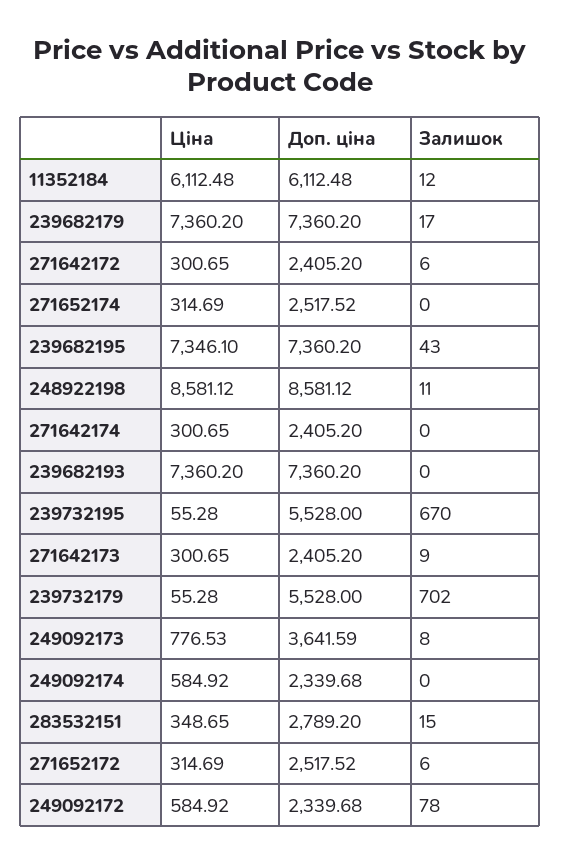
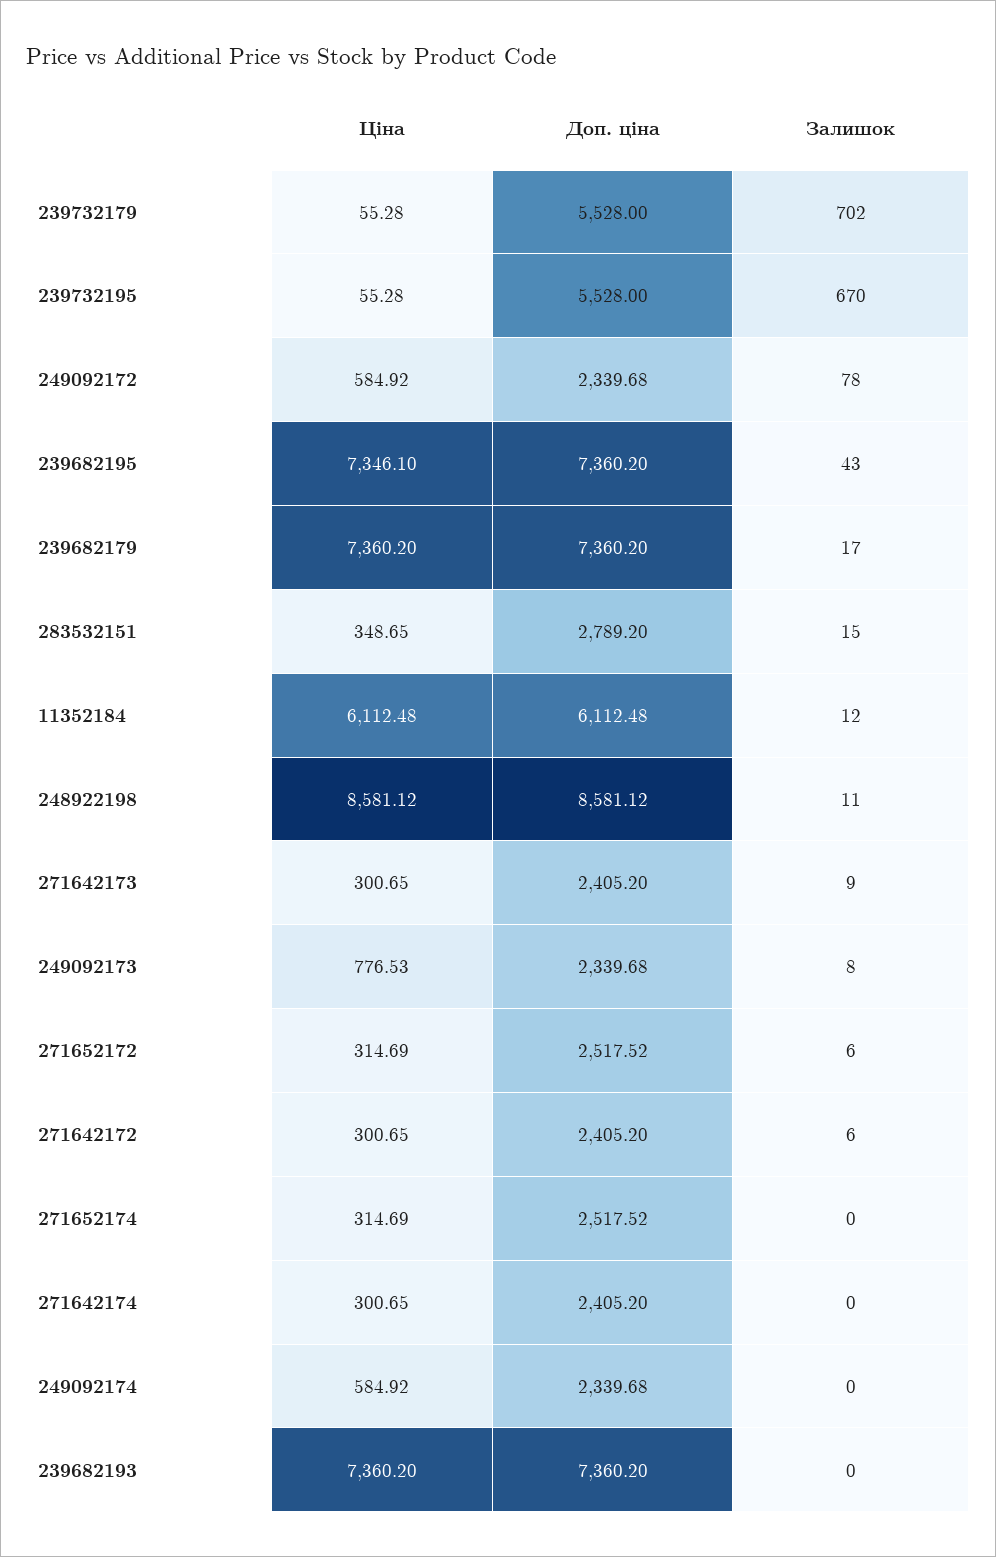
  {
    "Ціна": {
      "11352184": 6112.48,
      "239682179": 7360.2,
      "271642172": 300.65,
      "271652174": 314.69,
      "239682195": 7346.1,
      "248922198": 8581.12,
      "271642174": 300.65,
      "239682193": 7360.2,
      "239732195": 55.28,
      "271642173": 300.65,
      "239732179": 55.28,
      "249092173": 776.53,
      "249092174": 584.92,
      "283532151": 348.65,
      "271652172": 314.69,
      "249092172": 584.92
    },
    "Доп. ціна": {
      "11352184": 6112.48,
      "239682179": 7360.2,
      "271642172": 2405.2,
      "271652174": 2517.52,
      "239682195": 7360.2,
      "248922198": 8581.12,
      "271642174": 2405.2,
      "239682193": 7360.2,
      "239732195": 5528,
      "271642173": 2405.2,
      "239732179": 5528,
-     "249092173": 3641.59,
+     "249092173": 2339.68,
      "249092174": 2339.68,
      "283532151": 2789.2,
      "271652172": 2517.52,
      "249092172": 2339.68
    },
    "Залишок": {
      "11352184": 12,
      "239682179": 17,
      "271642172": 6,
      "271652174": 0,
      "239682195": 43,
      "248922198": 11,
      "271642174": 0,
      "239682193": 0,
      "239732195": 670,
      "271642173": 9,
      "239732179": 702,
      "249092173": 8,
      "249092174": 0,
      "283532151": 15,
      "271652172": 6,
      "249092172": 78
    }
  }

